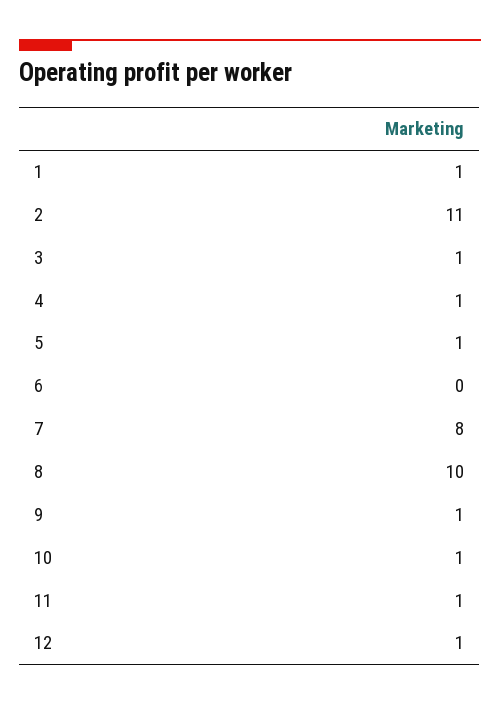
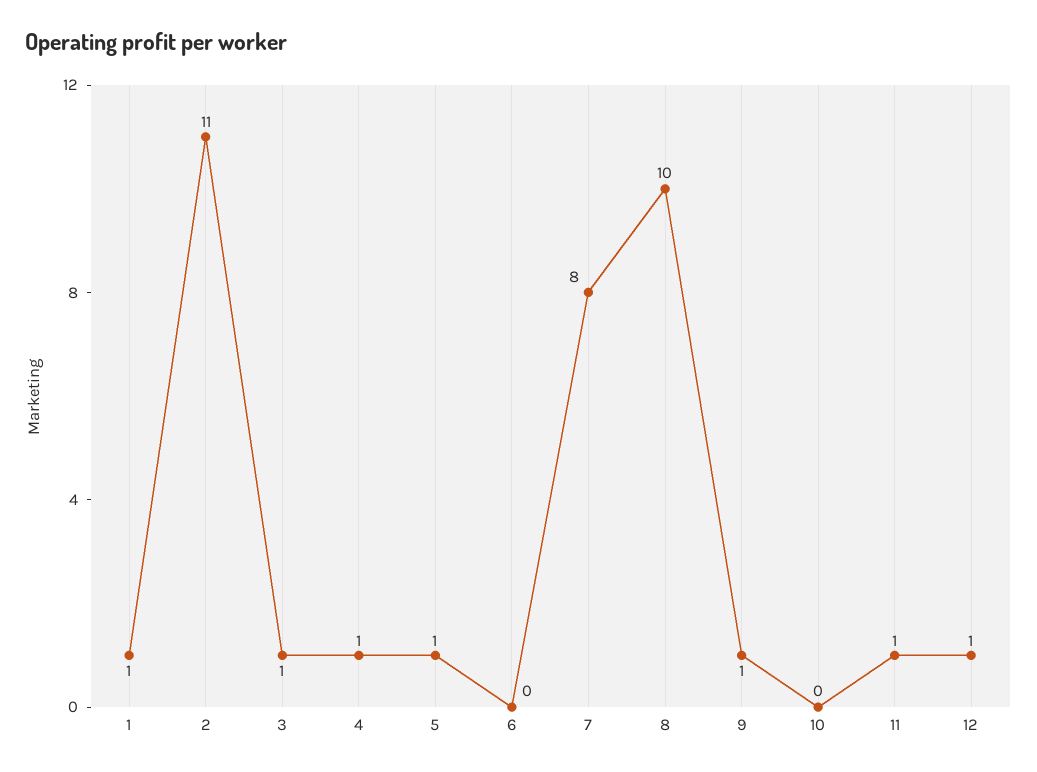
  {
    "1": 1,
    "2": 11,
    "3": 1,
    "4": 1,
    "5": 1,
    "6": 0,
    "7": 8,
    "8": 10,
    "9": 1,
-   "10": 1,
+   "10": 0,
    "11": 1,
    "12": 1
  }

